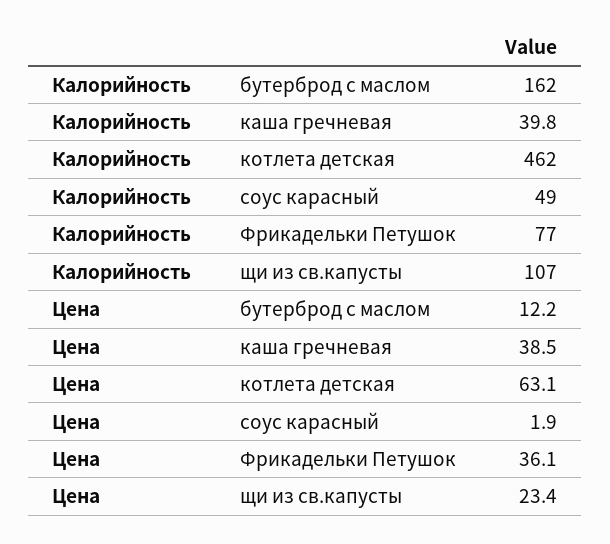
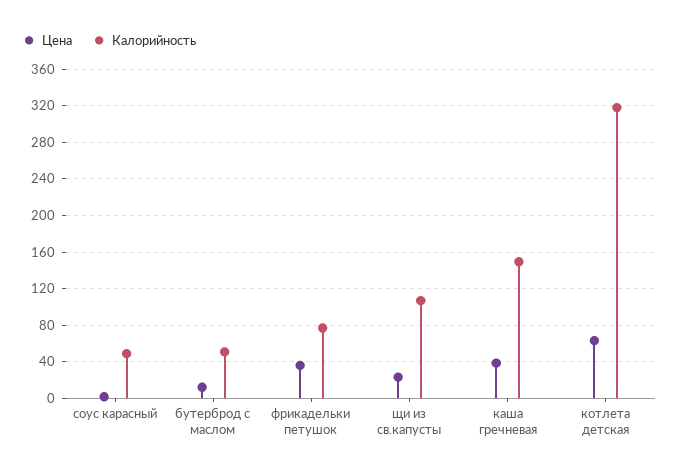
  {
    "Калорийность": {
-     "бутерброд с маслом": 162,
+     "бутерброд с маслом": 50,
-     "каша гречневая": 39.8,
+     "каша гречневая": 150,
-     "котлета детская": 462,
+     "котлета детская": 320,
      "соус карасный": 49,
      "Фрикадельки Петушок": 77,
      "щи из св.капусты": 107
    },
    "Цена": {
      "бутерброд с маслом": 12.2,
      "каша гречневая": 38.5,
      "котлета детская": 63.1,
      "соус карасный": 1.9,
      "Фрикадельки Петушок": 36.1,
      "щи из св.капусты": 23.4
    }
  }

